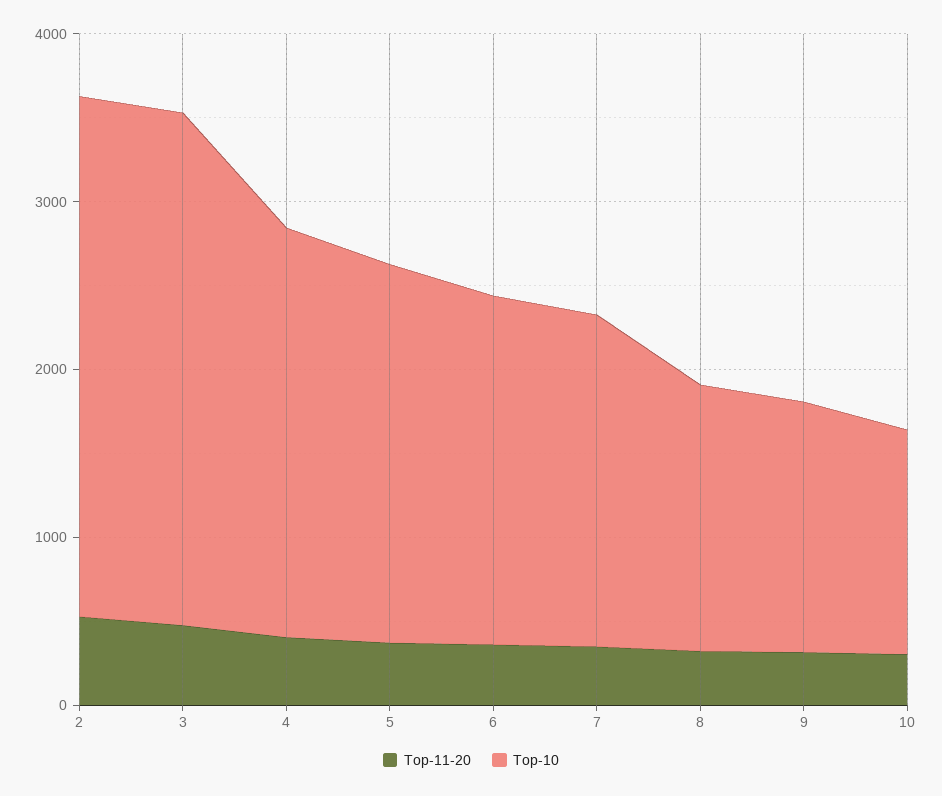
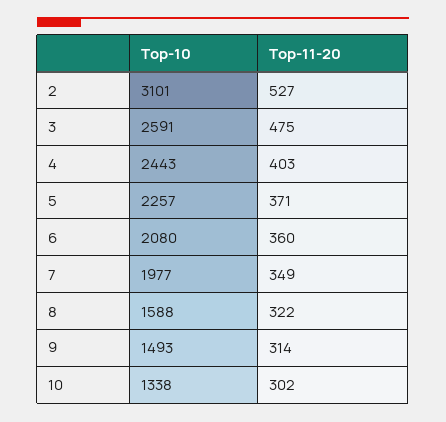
  {
    "Top-11-20": {
      "2": 527,
      "3": 475,
      "4": 403,
      "5": 371,
      "6": 360,
      "7": 349,
      "8": 322,
      "9": 314,
      "10": 302
    },
    "Top-10": {
      "2": 3101,
-     "3": 3000,
+     "3": 2591,
      "4": 2443,
      "5": 2257,
      "6": 2080,
      "7": 1977,
      "8": 1588,
      "9": 1493,
      "10": 1338
    }
  }

